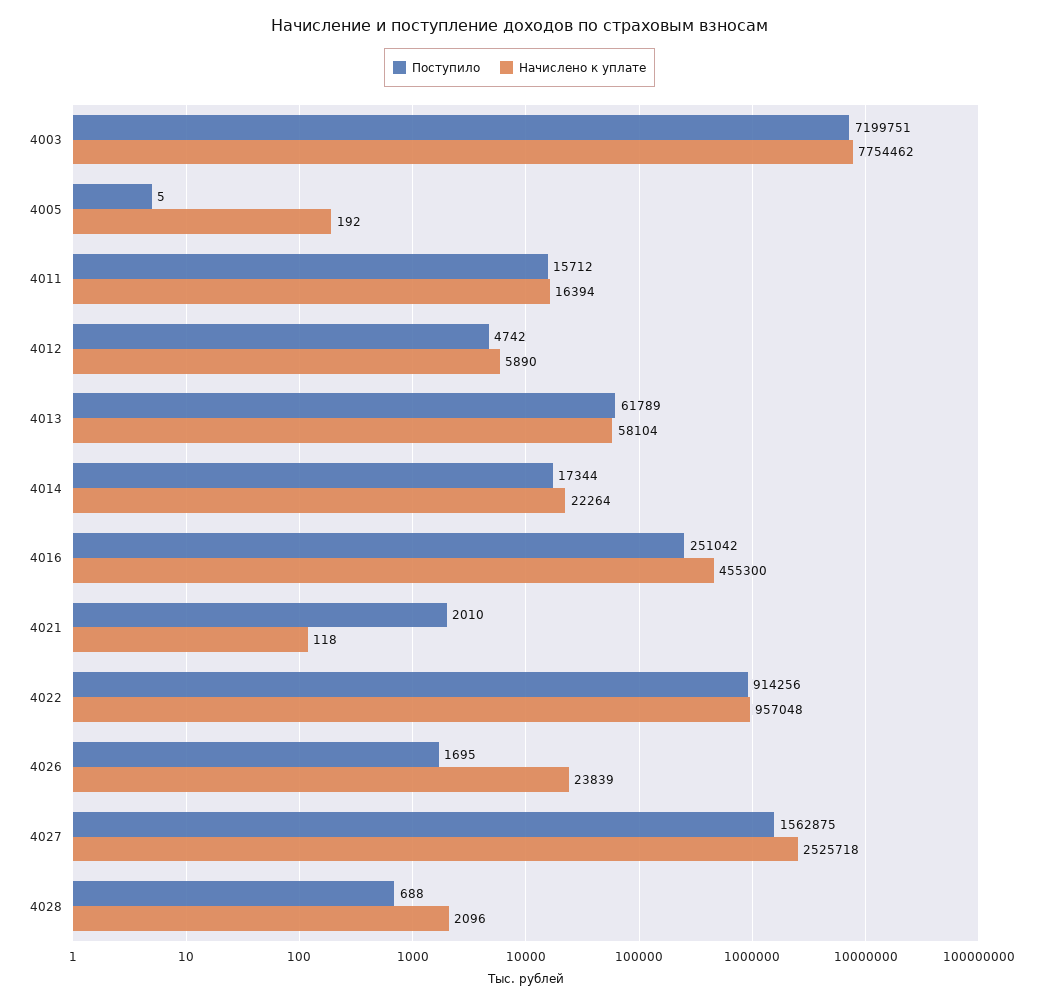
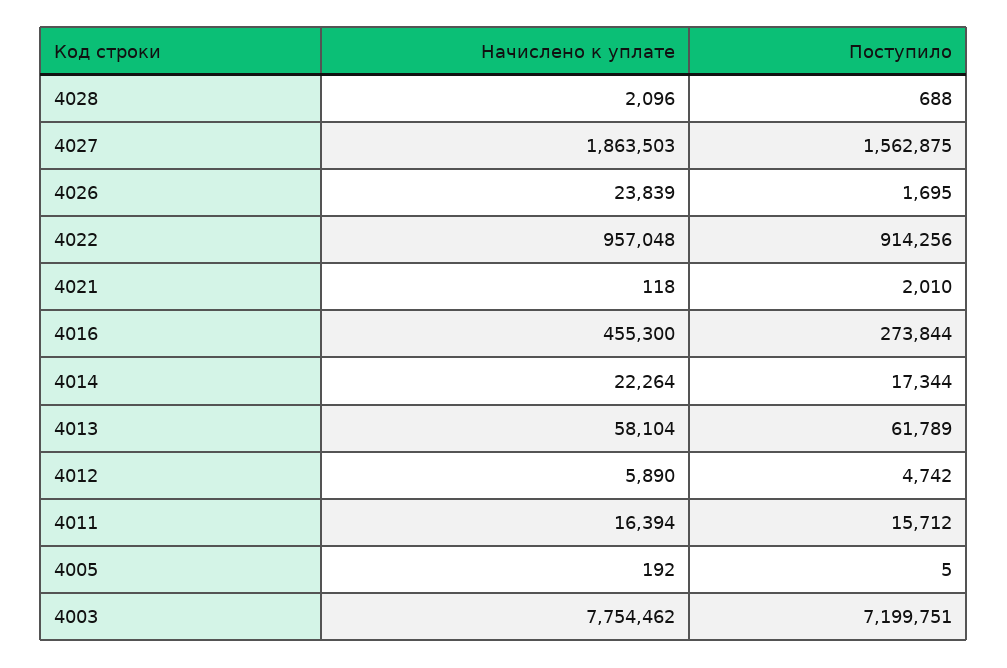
  {
    "Поступило": {
      "4003": 7199751,
      "4005": 5,
      "4011": 15712,
      "4012": 4742,
      "4013": 61789,
      "4014": 17344,
-     "4016": 251042,
+     "4016": 273844,
      "4021": 2010,
      "4022": 914256,
      "4026": 1695,
      "4027": 1562875,
      "4028": 688
    },
    "Начислено к уплате": {
      "4003": 7754462,
      "4005": 192,
      "4011": 16394,
      "4012": 5890,
      "4013": 58104,
      "4014": 22264,
      "4016": 455300,
      "4021": 118,
      "4022": 957048,
      "4026": 23839,
-     "4027": 2525718,
+     "4027": 1863503,
      "4028": 2096
    }
  }

